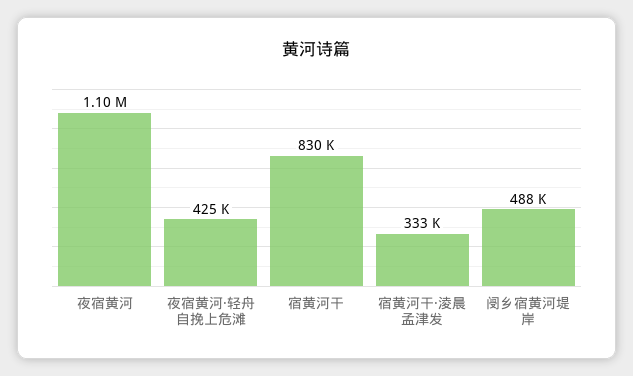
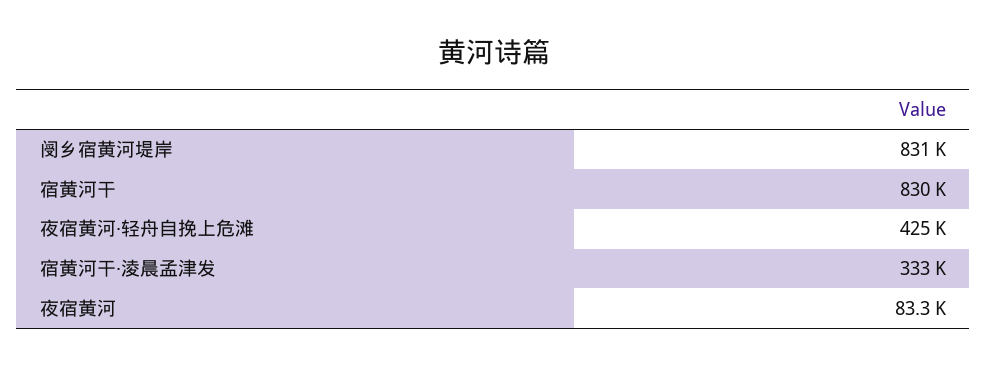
  {
-   "夜宿黄河": 1100000,
+   "夜宿黄河": 83300,
    "夜宿黄河·轻舟自挽上危滩": 425000,
    "宿黄河干": 830000,
    "宿黄河干·淩晨孟津发": 333000,
-   "阌乡宿黄河堤岸": 488000
+   "阌乡宿黄河堤岸": 831000
  }

